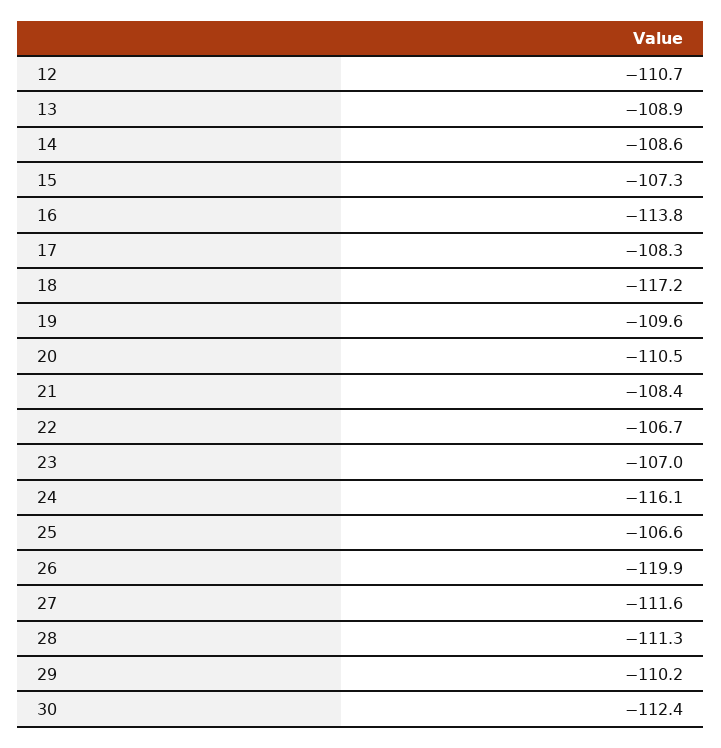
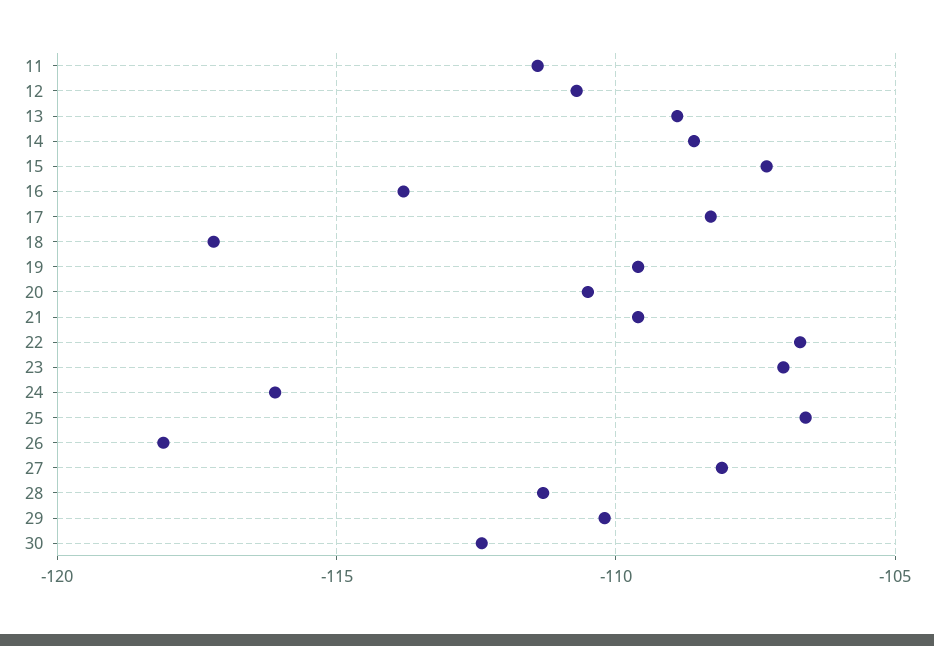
  {
    "12": -110.7,
    "13": -108.9,
    "14": -108.6,
    "15": -107.3,
    "16": -113.8,
    "17": -108.3,
    "18": -117.2,
    "19": -109.6,
    "20": -110.5,
-   "21": -108.4,
+   "21": -109.5,
    "22": -106.7,
    "23": -107,
    "24": -116.1,
    "25": -106.6,
-   "26": -119.9,
+   "26": -118,
-   "27": -111.6,
+   "27": -108,
    "28": -111.3,
    "29": -110.2,
-   "30": -112.4
+   "30": -112.4,
+   "11": -111.5
  }

